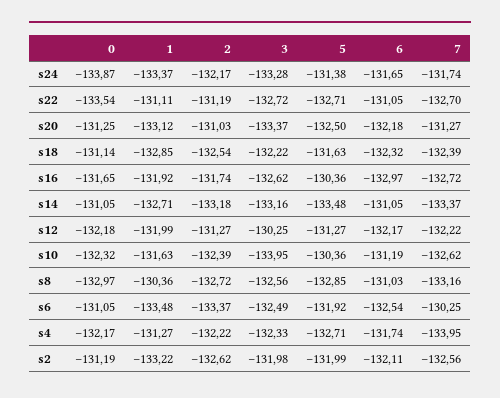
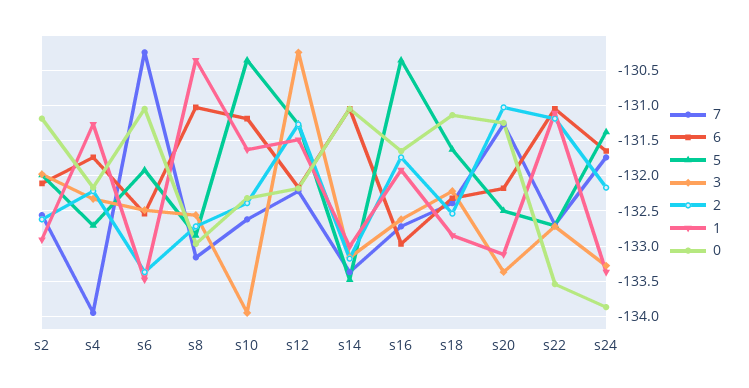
  {
    "0": {
      "s24": -133.87,
      "s22": -133.54,
      "s20": -131.25,
      "s18": -131.14,
      "s16": -131.65,
      "s14": -131.05,
      "s12": -132.18,
      "s10": -132.32,
      "s8": -132.97,
      "s6": -131.05,
      "s4": -132.17,
      "s2": -131.19
    },
    "1": {
      "s24": -133.37,
      "s22": -131.11,
      "s20": -133.12,
      "s18": -132.85,
      "s16": -131.92,
-     "s14": -132.71,
+     "s14": -133,
-     "s12": -131.99,
+     "s12": -131.5,
      "s10": -131.63,
      "s8": -130.36,
      "s6": -133.48,
      "s4": -131.27,
-     "s2": -133.22
+     "s2": -132.9
    },
    "2": {
      "s24": -132.17,
      "s22": -131.19,
      "s20": -131.03,
      "s18": -132.54,
      "s16": -131.74,
      "s14": -133.18,
      "s12": -131.27,
      "s10": -132.39,
      "s8": -132.72,
      "s6": -133.37,
      "s4": -132.22,
      "s2": -132.62
    },
    "3": {
      "s24": -133.28,
      "s22": -132.72,
      "s20": -133.37,
      "s18": -132.22,
      "s16": -132.62,
      "s14": -133.16,
      "s12": -130.25,
      "s10": -133.95,
      "s8": -132.56,
      "s6": -132.49,
      "s4": -132.33,
      "s2": -131.98
    },
    "5": {
      "s24": -131.38,
      "s22": -132.71,
      "s20": -132.5,
      "s18": -131.63,
      "s16": -130.36,
      "s14": -133.48,
      "s12": -131.27,
      "s10": -130.36,
      "s8": -132.85,
      "s6": -131.92,
      "s4": -132.71,
      "s2": -131.99
    },
    "6": {
      "s24": -131.65,
      "s22": -131.05,
      "s20": -132.18,
      "s18": -132.32,
      "s16": -132.97,
      "s14": -131.05,
      "s12": -132.17,
      "s10": -131.19,
      "s8": -131.03,
      "s6": -132.54,
      "s4": -131.74,
      "s2": -132.11
    },
    "7": {
      "s24": -131.74,
      "s22": -132.7,
      "s20": -131.27,
      "s18": -132.39,
      "s16": -132.72,
      "s14": -133.37,
      "s12": -132.22,
      "s10": -132.62,
      "s8": -133.16,
      "s6": -130.25,
      "s4": -133.95,
      "s2": -132.56
    }
  }

